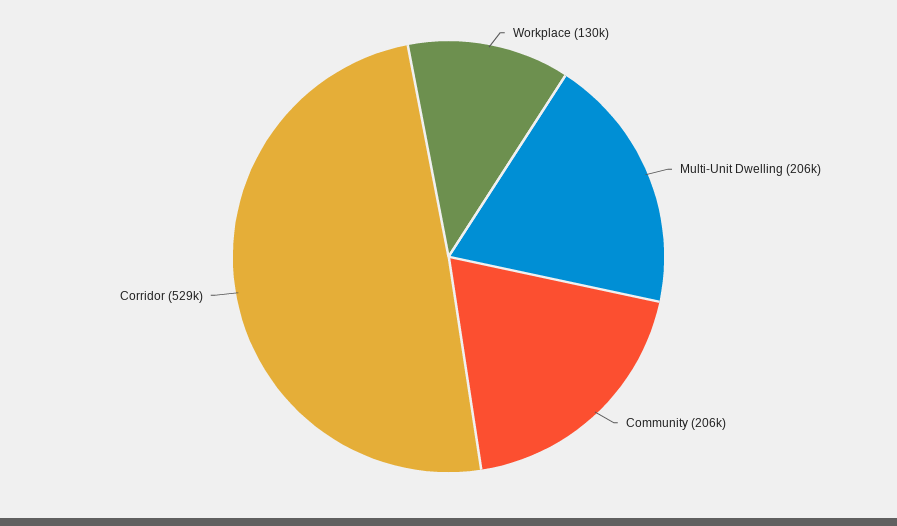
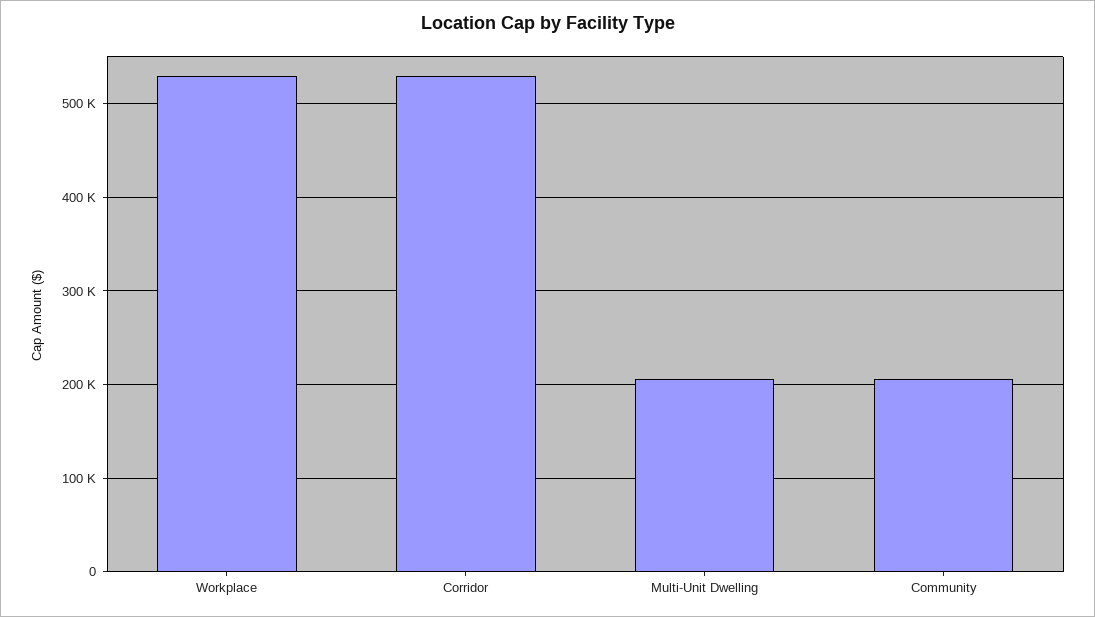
  {
-   "Workplace": 130000,
+   "Workplace": 530000,
    "Multi-Unit Dwelling": 206000,
    "Community": 206000,
    "Corridor": 529000
  }

